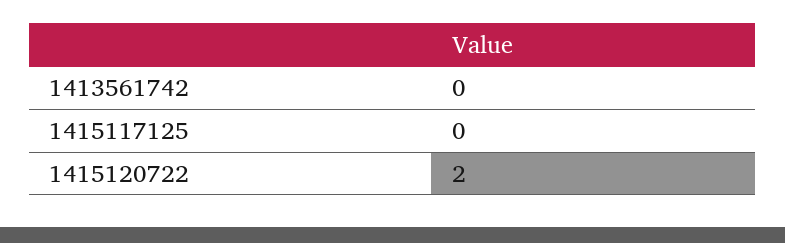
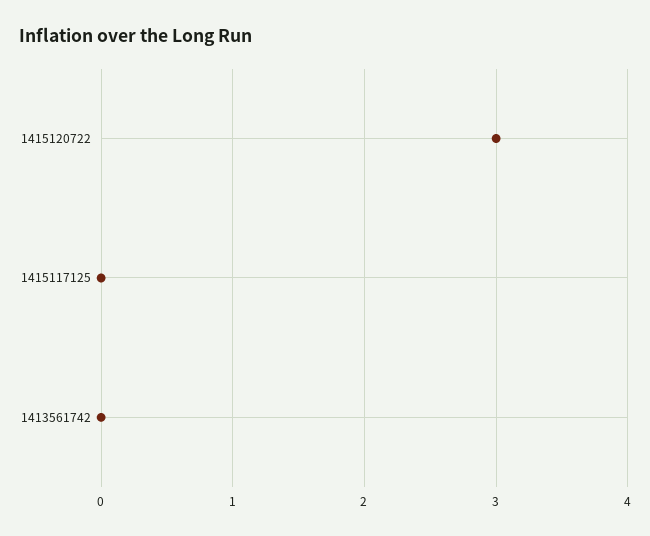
  {
    "1413561742": 0,
    "1415117125": 0,
-   "1415120722": 2
+   "1415120722": 3
  }

